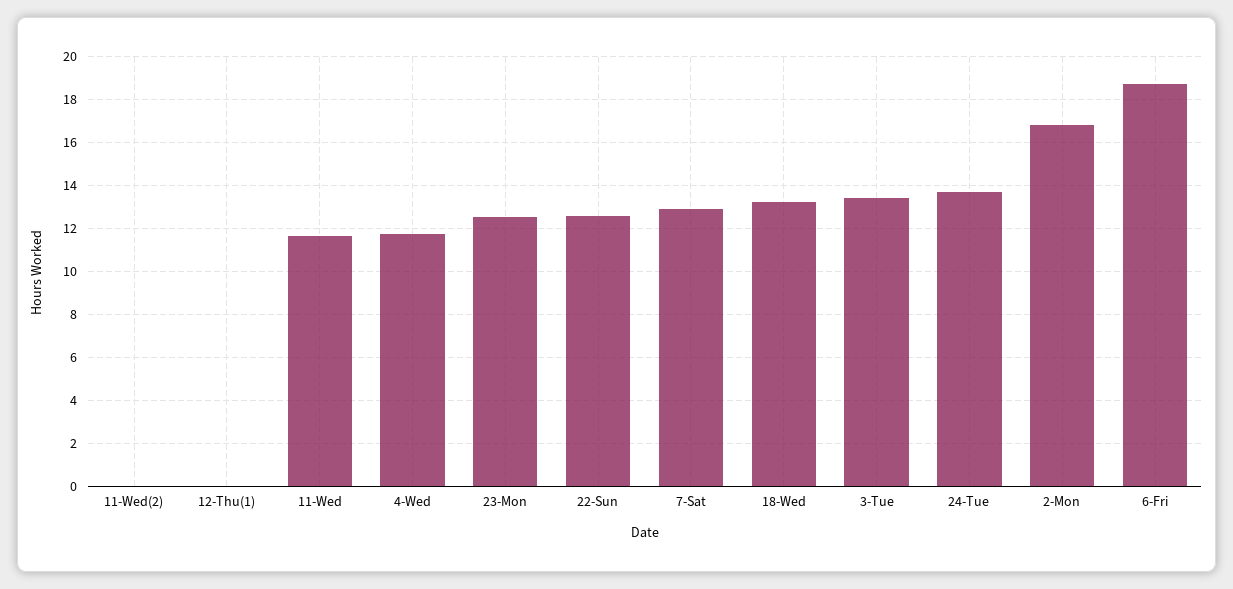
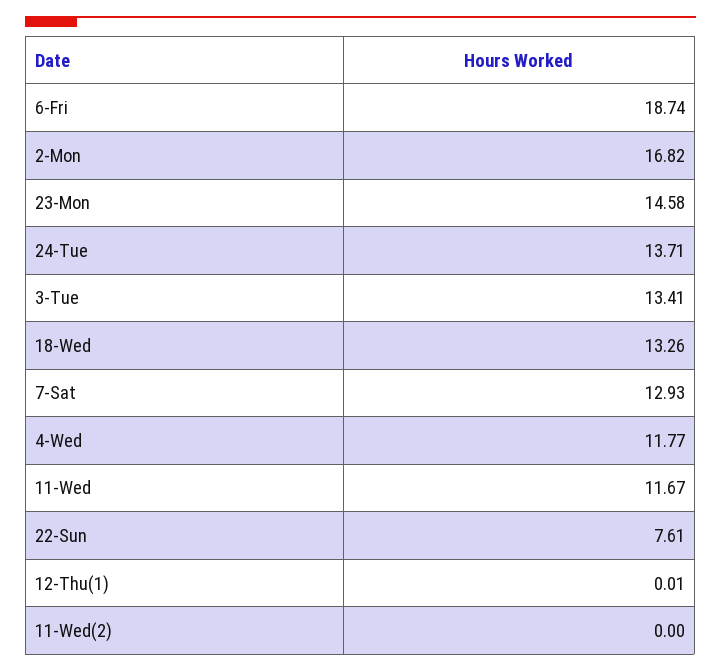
  {
    "11-Wed(2)": 0,
    "12-Thu(1)": 0.01,
    "11-Wed": 11.67,
    "4-Wed": 11.77,
-   "23-Mon": 12.5,
+   "23-Mon": 14.58,
-   "22-Sun": 12.5,
+   "22-Sun": 7.61,
    "7-Sat": 12.93,
    "18-Wed": 13.26,
    "3-Tue": 13.41,
    "24-Tue": 13.71,
    "2-Mon": 16.82,
    "6-Fri": 18.74
  }

